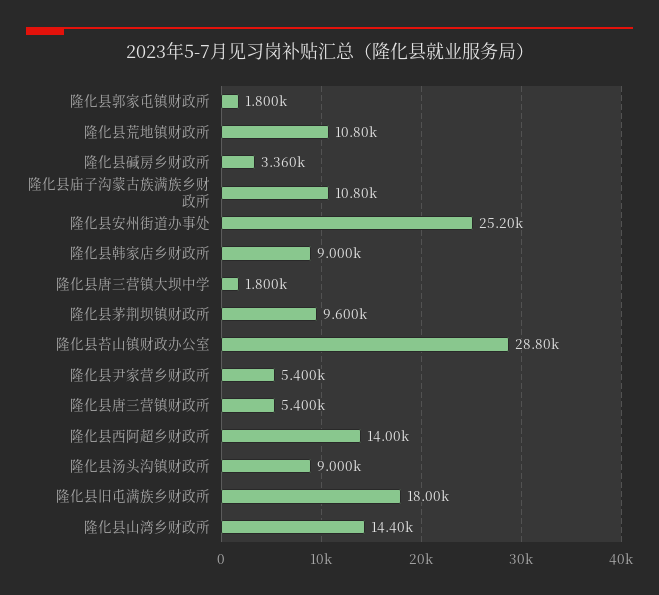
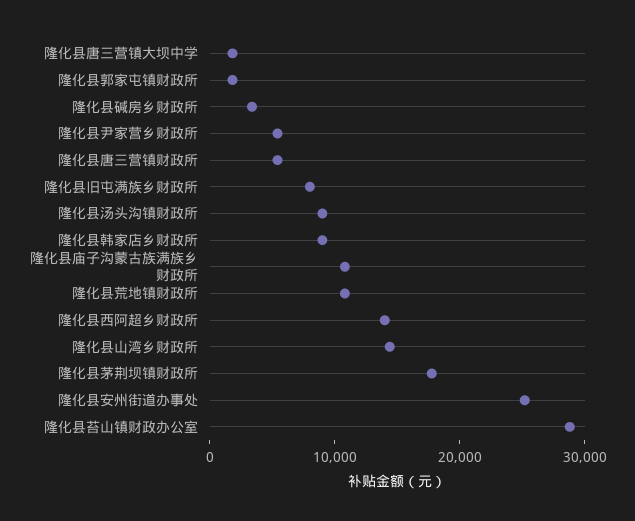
  {
    "隆化县郭家屯镇财政所": 1800,
    "隆化县荒地镇财政所": 10800,
    "隆化县碱房乡财政所": 3360,
    "隆化县庙子沟蒙古族满族乡财政所": 10800,
    "隆化县安州街道办事处": 25200,
    "隆化县韩家店乡财政所": 9000,
    "隆化县唐三营镇大坝中学": 1800,
-   "隆化县茅荆坝镇财政所": 9600,
+   "隆化县茅荆坝镇财政所": 18000,
    "隆化县苔山镇财政办公室": 28800,
    "隆化县尹家营乡财政所": 5400,
    "隆化县唐三营镇财政所": 5400,
    "隆化县西阿超乡财政所": 14000,
    "隆化县汤头沟镇财政所": 9000,
-   "隆化县旧屯满族乡财政所": 18000,
+   "隆化县旧屯满族乡财政所": 8000,
    "隆化县山湾乡财政所": 14400
  }

